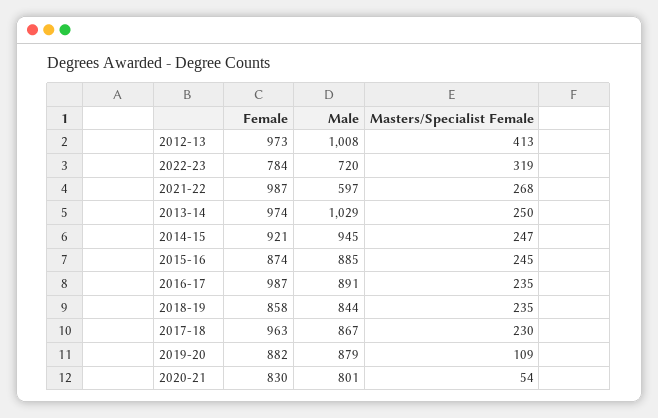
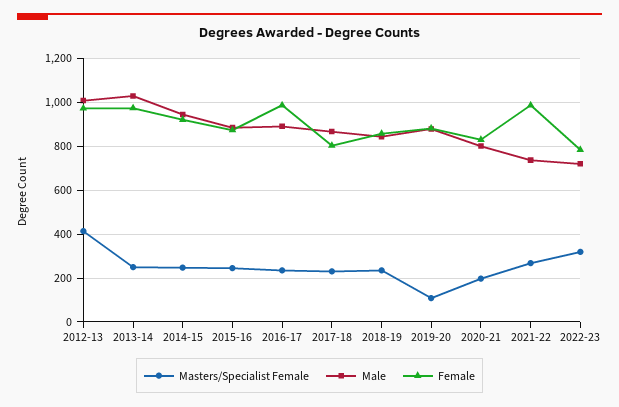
  {
    "Female": {
      "2012-13": 973,
      "2022-23": 784,
      "2021-22": 987,
      "2013-14": 974,
      "2014-15": 921,
      "2015-16": 874,
      "2016-17": 987,
      "2018-19": 858,
-     "2017-18": 963,
+     "2017-18": 800,
      "2019-20": 882,
      "2020-21": 830
    },
    "Male": {
      "2012-13": 1008,
      "2022-23": 720,
-     "2021-22": 597,
+     "2021-22": 750,
      "2013-14": 1029,
      "2014-15": 945,
      "2015-16": 885,
      "2016-17": 891,
      "2018-19": 844,
      "2017-18": 867,
      "2019-20": 879,
      "2020-21": 801
    },
    "Masters/Specialist Female": {
      "2012-13": 413,
      "2022-23": 319,
      "2021-22": 268,
      "2013-14": 250,
      "2014-15": 247,
      "2015-16": 245,
      "2016-17": 235,
      "2018-19": 235,
      "2017-18": 230,
      "2019-20": 109,
-     "2020-21": 54
+     "2020-21": 200
    }
  }

